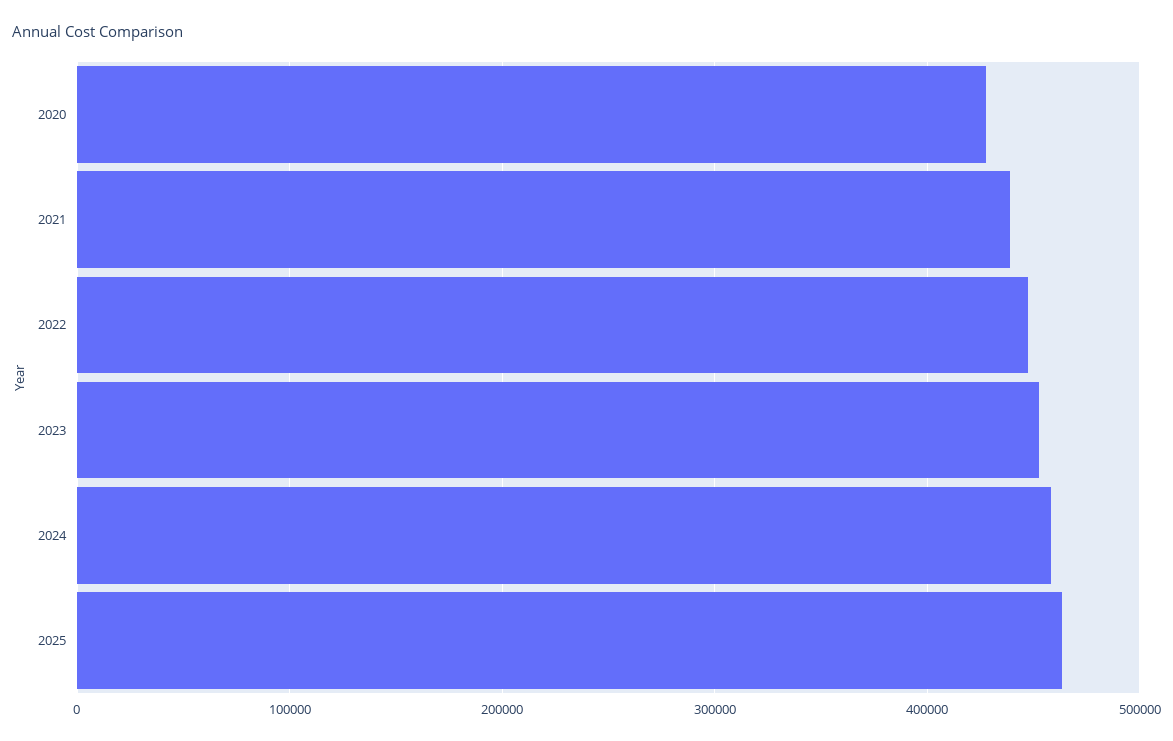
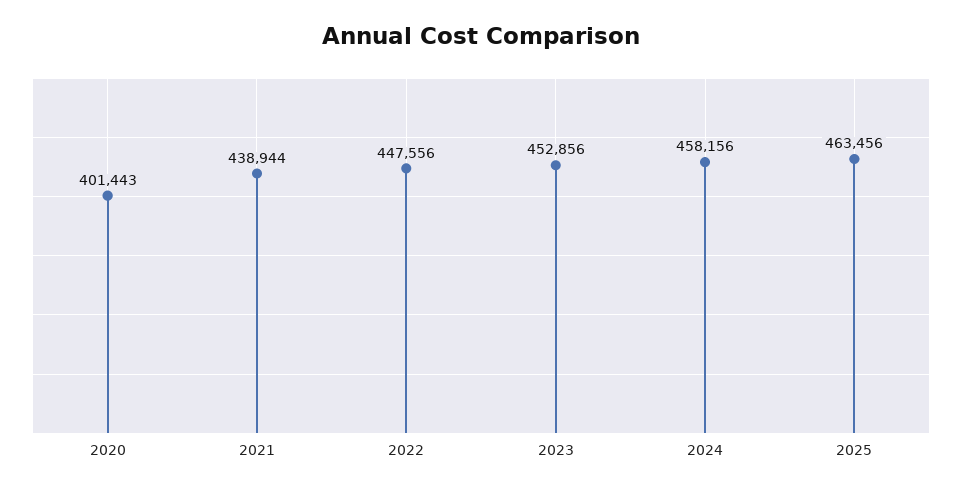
  {
-   "2020": 430000,
+   "2020": 401443,
    "2021": 438944,
    "2022": 447556,
    "2023": 452856,
    "2024": 458156,
    "2025": 463456
  }

